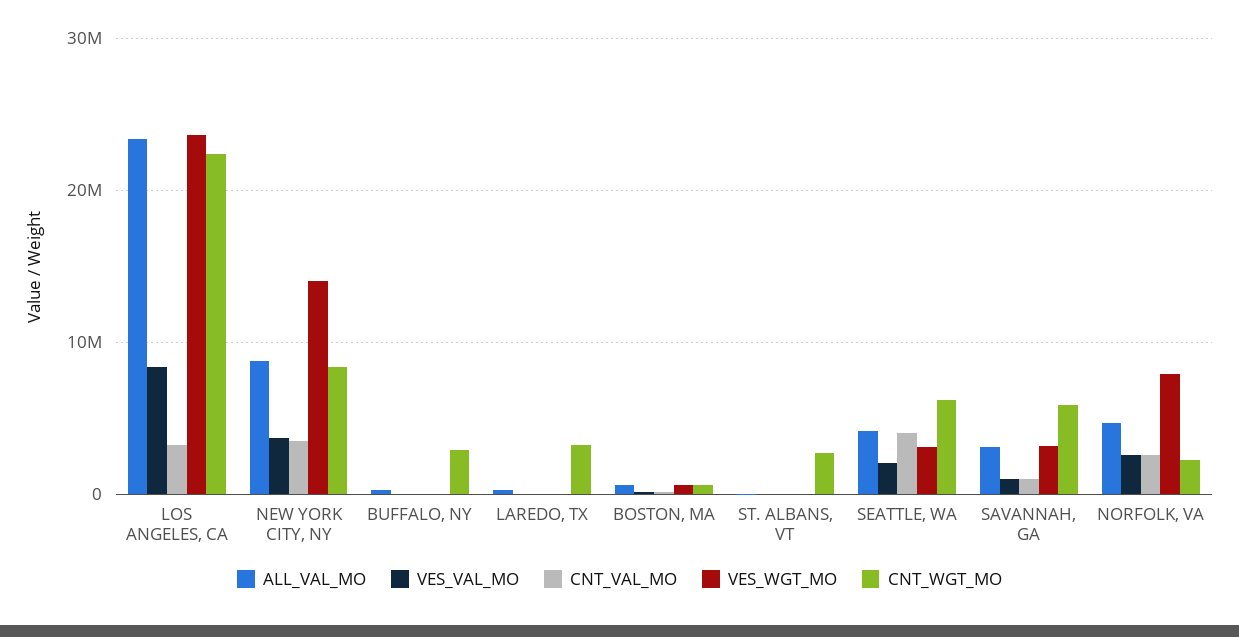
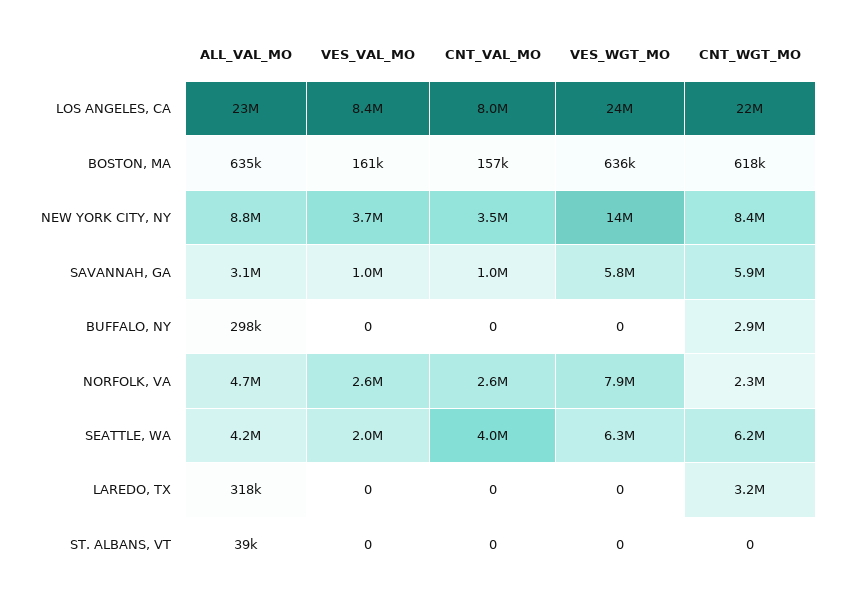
  {
    "ALL_VAL_MO": {
      "LOS ANGELES, CA": 23000000,
      "NEW YORK CITY, NY": 8800000,
      "BUFFALO, NY": 298000,
      "LAREDO, TX": 318000,
      "BOSTON, MA": 635000,
      "ST. ALBANS, VT": 39000,
      "SEATTLE, WA": 4200000,
      "SAVANNAH, GA": 3100000,
      "NORFOLK, VA": 4700000
    },
    "VES_VAL_MO": {
      "LOS ANGELES, CA": 8400000,
      "NEW YORK CITY, NY": 3700000,
      "BUFFALO, NY": 0,
      "LAREDO, TX": 0,
      "BOSTON, MA": 161000,
      "ST. ALBANS, VT": 0,
      "SEATTLE, WA": 2000000,
      "SAVANNAH, GA": 1000000,
      "NORFOLK, VA": 2600000
    },
    "CNT_VAL_MO": {
-     "LOS ANGELES, CA": 3000000,
+     "LOS ANGELES, CA": 8000000,
      "NEW YORK CITY, NY": 3500000,
      "BUFFALO, NY": 0,
      "LAREDO, TX": 0,
      "BOSTON, MA": 157000,
      "ST. ALBANS, VT": 0,
      "SEATTLE, WA": 4000000,
      "SAVANNAH, GA": 1000000,
      "NORFOLK, VA": 2600000
    },
    "VES_WGT_MO": {
      "LOS ANGELES, CA": 24000000,
      "NEW YORK CITY, NY": 14000000,
      "BUFFALO, NY": 0,
      "LAREDO, TX": 0,
      "BOSTON, MA": 636000,
      "ST. ALBANS, VT": 0,
-     "SEATTLE, WA": 3000000,
+     "SEATTLE, WA": 6300000,
-     "SAVANNAH, GA": 3000000,
+     "SAVANNAH, GA": 5800000,
      "NORFOLK, VA": 7900000
    },
    "CNT_WGT_MO": {
      "LOS ANGELES, CA": 22000000,
      "NEW YORK CITY, NY": 8400000,
      "BUFFALO, NY": 2900000,
      "LAREDO, TX": 3200000,
      "BOSTON, MA": 618000,
-     "ST. ALBANS, VT": 3000000,
+     "ST. ALBANS, VT": 0,
      "SEATTLE, WA": 6200000,
      "SAVANNAH, GA": 5900000,
      "NORFOLK, VA": 2300000
    }
  }

